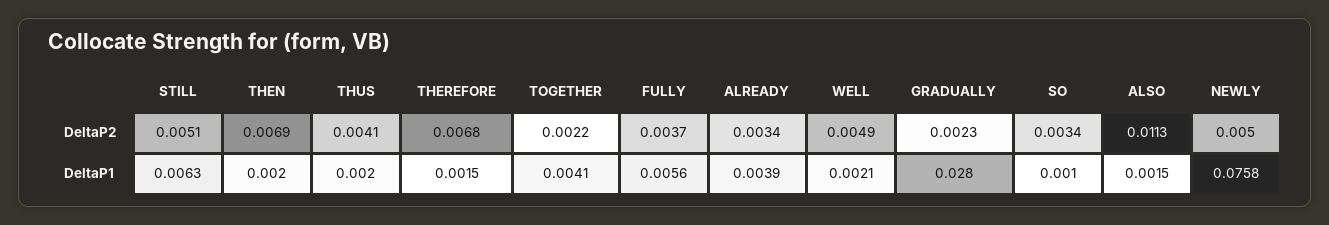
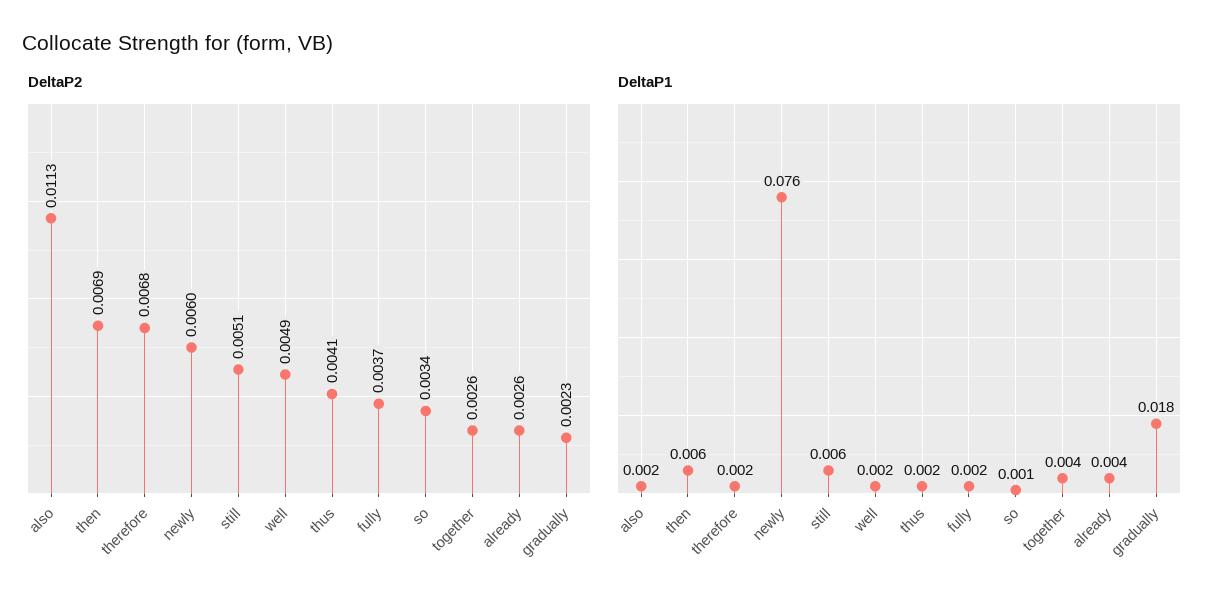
  {
    "DeltaP2": {
      "STILL": 0.0051,
      "THEN": 0.0069,
      "THUS": 0.0041,
      "THEREFORE": 0.0068,
-     "TOGETHER": 0.0022,
+     "TOGETHER": 0.0026,
      "FULLY": 0.0037,
-     "ALREADY": 0.0034,
+     "ALREADY": 0.0026,
      "WELL": 0.0049,
      "GRADUALLY": 0.0023,
      "SO": 0.0034,
      "ALSO": 0.0113,
-     "NEWLY": 0.005
+     "NEWLY": 0.006
    },
    "DeltaP1": {
      "STILL": 0.0063,
-     "THEN": 0.002,
+     "THEN": 0.006,
      "THUS": 0.002,
      "THEREFORE": 0.0015,
      "TOGETHER": 0.0041,
-     "FULLY": 0.0056,
+     "FULLY": 0.002,
      "ALREADY": 0.0039,
      "WELL": 0.0021,
-     "GRADUALLY": 0.028,
+     "GRADUALLY": 0.018,
      "SO": 0.001,
      "ALSO": 0.0015,
      "NEWLY": 0.0758
    }
  }

